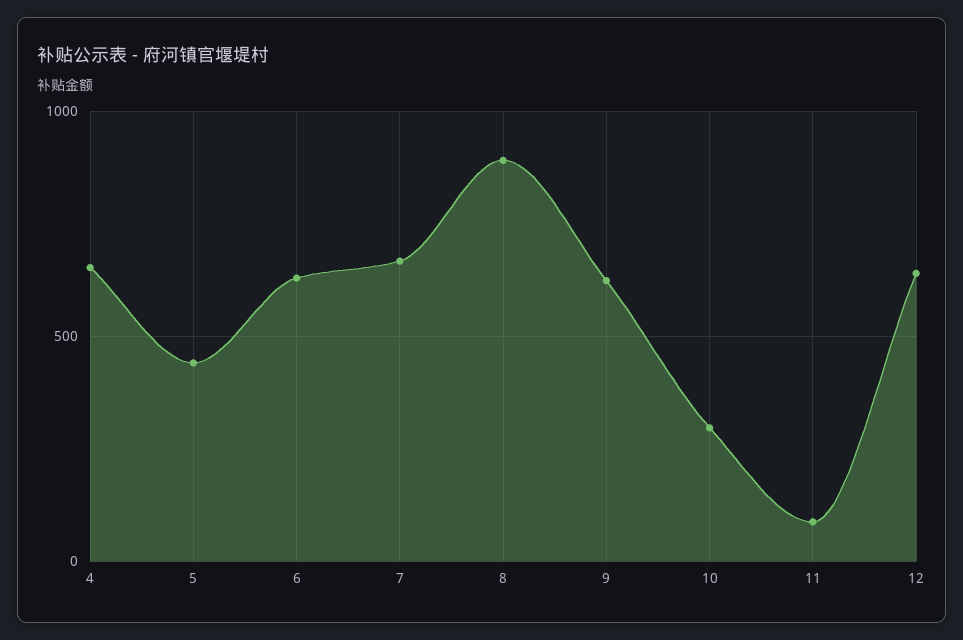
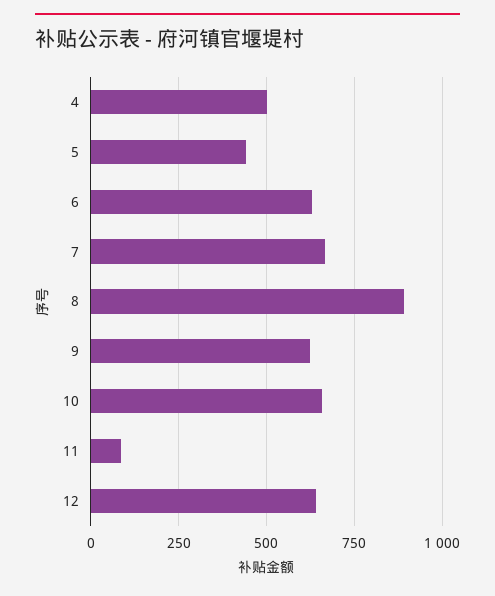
  {
-   "4": 650,
+   "4": 500,
    "5": 450,
    "6": 625,
    "7": 675,
    "8": 900,
    "9": 625,
-   "10": 300,
+   "10": 650,
    "11": 75,
    "12": 650
  }

